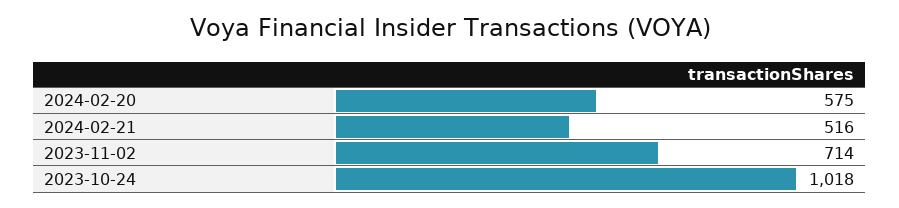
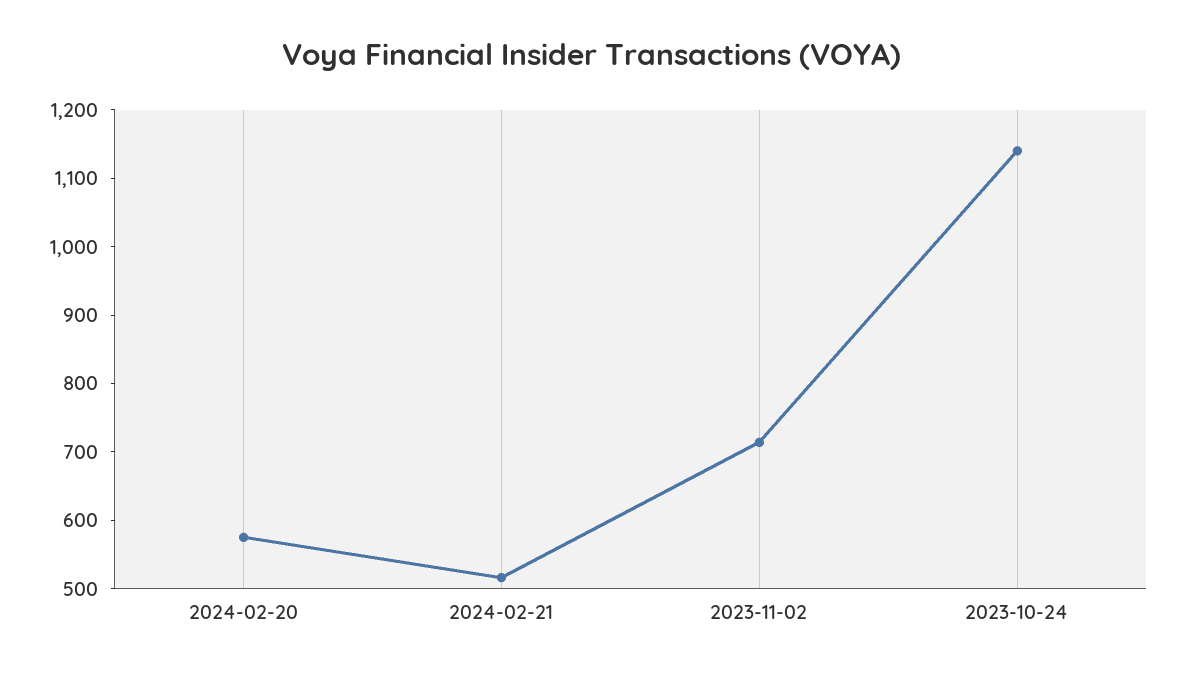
  {
    "2024-02-20": 575,
    "2024-02-21": 516,
    "2023-11-02": 714,
-   "2023-10-24": 1018
+   "2023-10-24": 1140
  }

